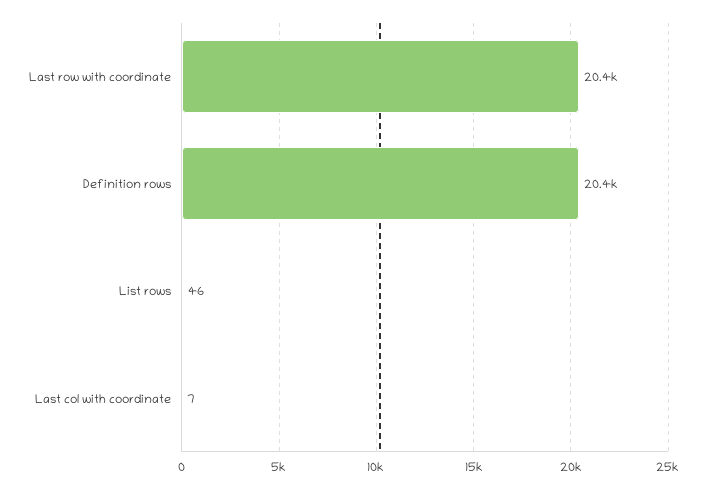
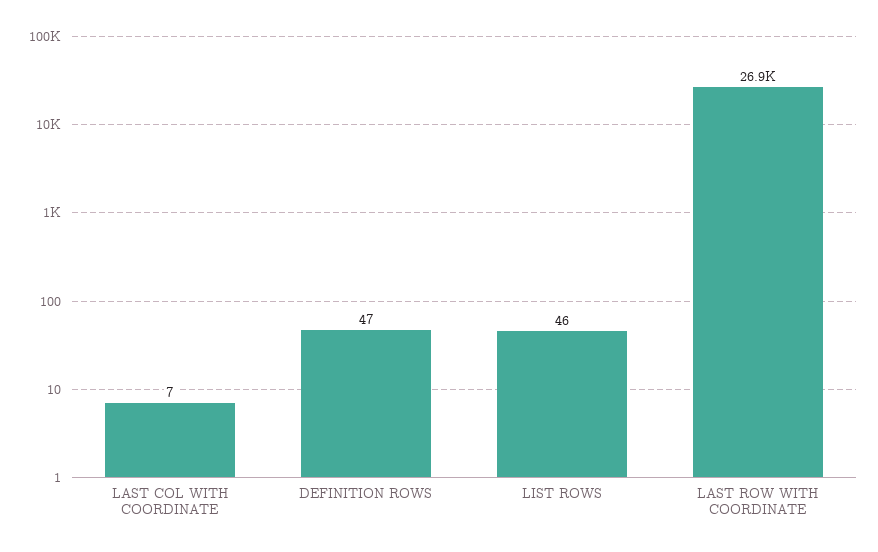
  {
-   "Last row with coordinate": 20400,
+   "Last row with coordinate": 26900,
-   "Definition rows": 20400,
+   "Definition rows": 47,
    "List rows": 46,
    "Last col with coordinate": 7
  }

